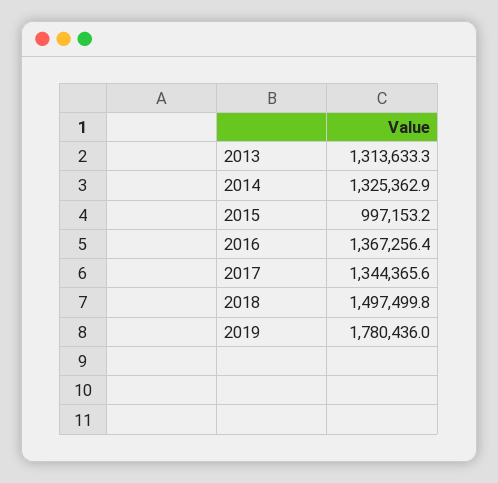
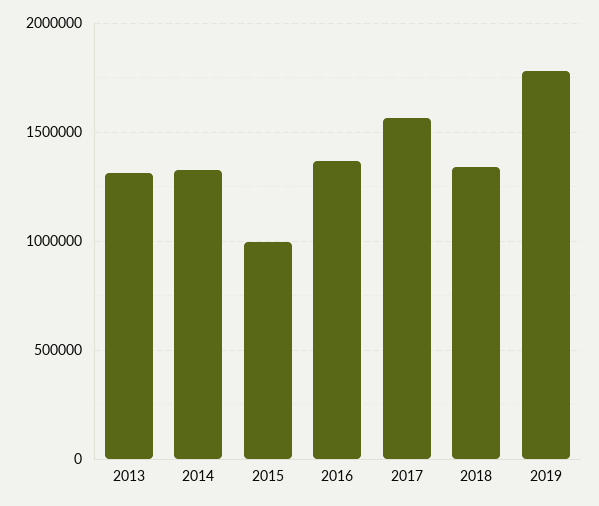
  {
    "2013": 1313633.3,
    "2014": 1325362.9,
    "2015": 997153.2,
    "2016": 1367256.4,
-   "2017": 1344365.6,
+   "2017": 1550000,
-   "2018": 1497499.8,
+   "2018": 1350000,
    "2019": 1780436
  }

